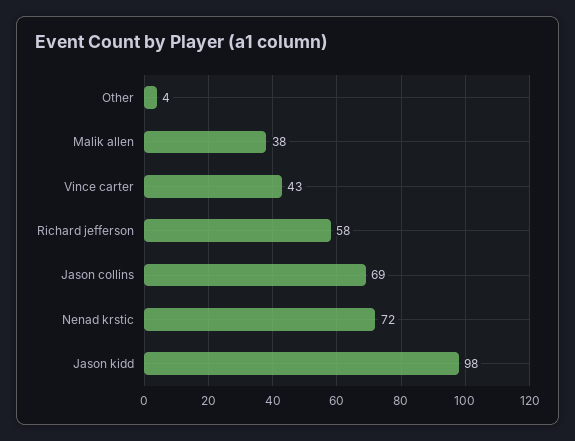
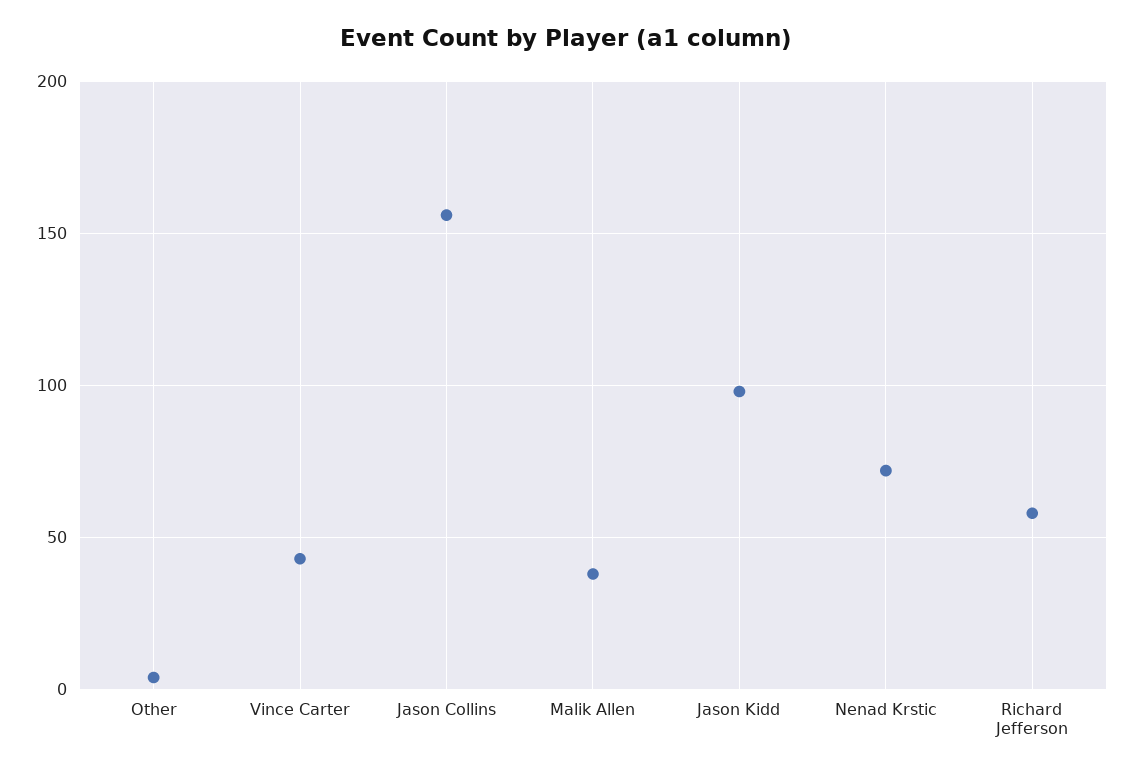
  {
    "Other": 4,
    "Malik allen": 38,
    "Vince carter": 43,
    "Richard jefferson": 58,
-   "Jason collins": 69,
+   "Jason collins": 155,
    "Nenad krstic": 72,
    "Jason kidd": 98
  }

